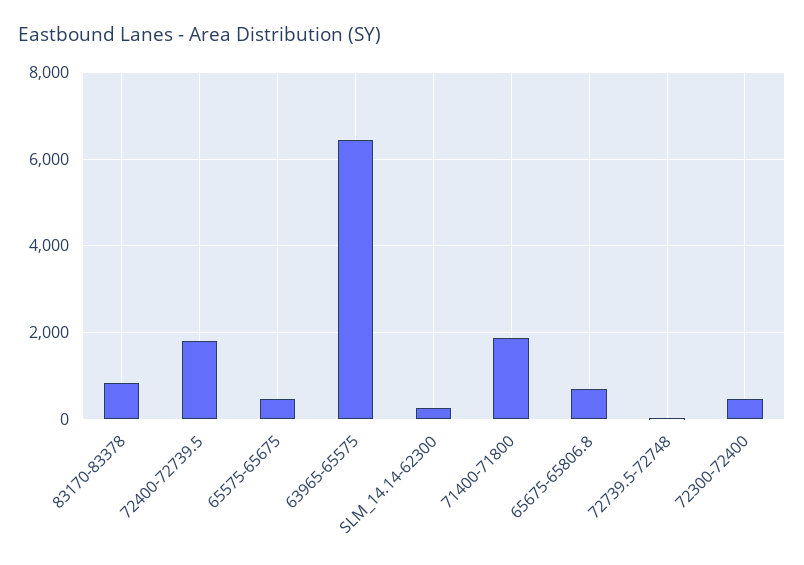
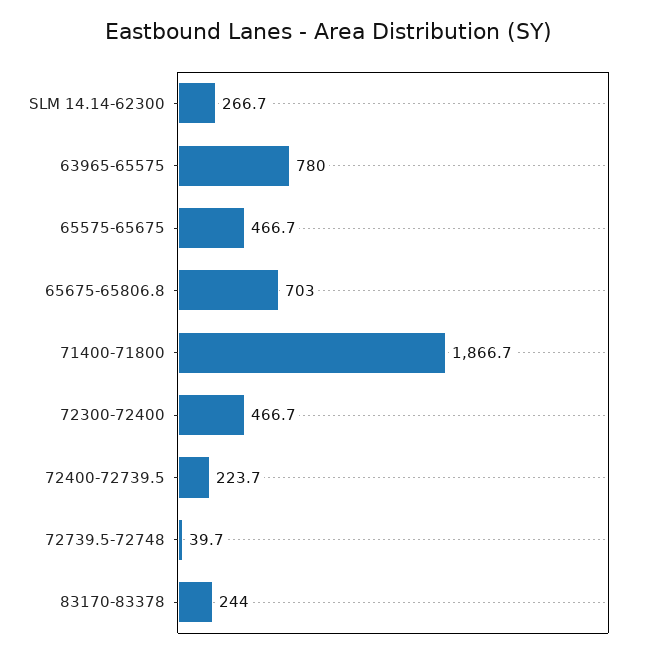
  {
-   "83170-83378": 800,
+   "83170-83378": 244,
-   "72400-72739.5": 1800,
+   "72400-72739.5": 223.7,
    "65575-65675": 466.7,
-   "63965-65575": 6400,
+   "63965-65575": 780,
    "SLM_14.14-62300": 266.7,
    "71400-71800": 1866.7,
    "65675-65806.8": 703,
    "72739.5-72748": 39.7,
    "72300-72400": 466.7
  }

